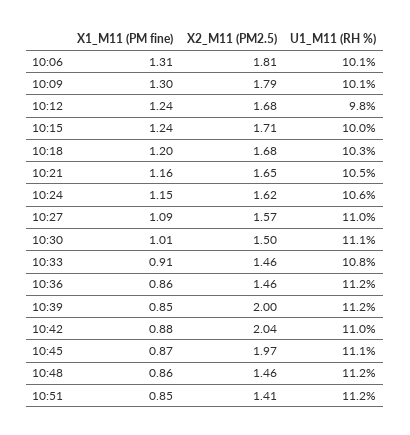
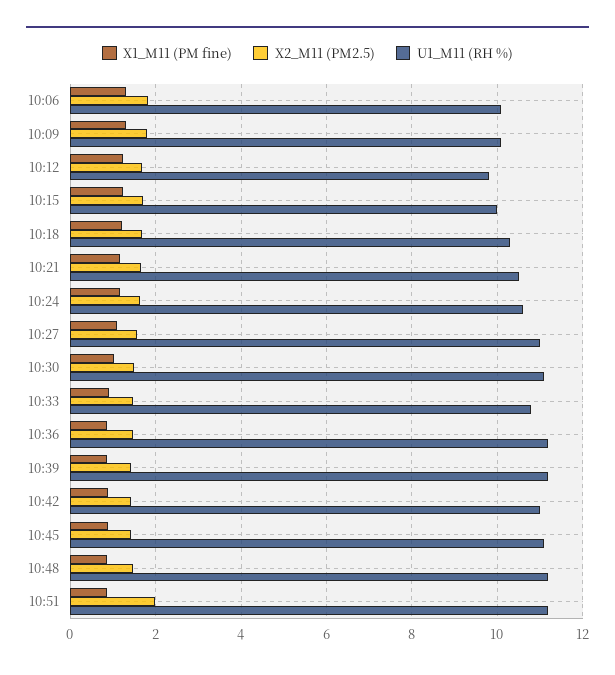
  {
    "X1_M11 (PM fine)": {
      "10:06": 1.31,
      "10:09": 1.3,
      "10:12": 1.24,
      "10:15": 1.24,
      "10:18": 1.2,
      "10:21": 1.16,
      "10:24": 1.15,
      "10:27": 1.09,
      "10:30": 1.01,
      "10:33": 0.91,
      "10:36": 0.86,
      "10:39": 0.85,
      "10:42": 0.88,
      "10:45": 0.87,
      "10:48": 0.86,
      "10:51": 0.85
    },
    "X2_M11 (PM2.5)": {
      "10:06": 1.81,
      "10:09": 1.79,
      "10:12": 1.68,
      "10:15": 1.71,
      "10:18": 1.68,
      "10:21": 1.65,
      "10:24": 1.62,
      "10:27": 1.57,
      "10:30": 1.5,
      "10:33": 1.46,
      "10:36": 1.46,
-     "10:39": 2,
+     "10:39": 1.4,
-     "10:42": 2.04,
+     "10:42": 1.4,
-     "10:45": 1.97,
+     "10:45": 1.4,
      "10:48": 1.46,
-     "10:51": 1.41
+     "10:51": 2
    },
    "U1_M11 (RH %)": {
      "10:06": 10.1,
      "10:09": 10.1,
      "10:12": 9.8,
      "10:15": 10,
      "10:18": 10.3,
      "10:21": 10.5,
      "10:24": 10.6,
      "10:27": 11,
      "10:30": 11.1,
      "10:33": 10.8,
      "10:36": 11.2,
      "10:39": 11.2,
      "10:42": 11,
      "10:45": 11.1,
      "10:48": 11.2,
      "10:51": 11.2
    }
  }

